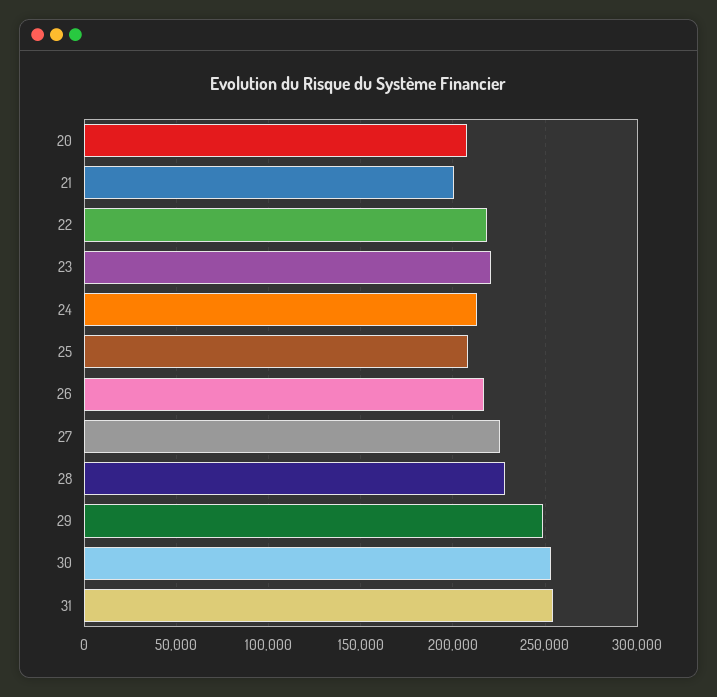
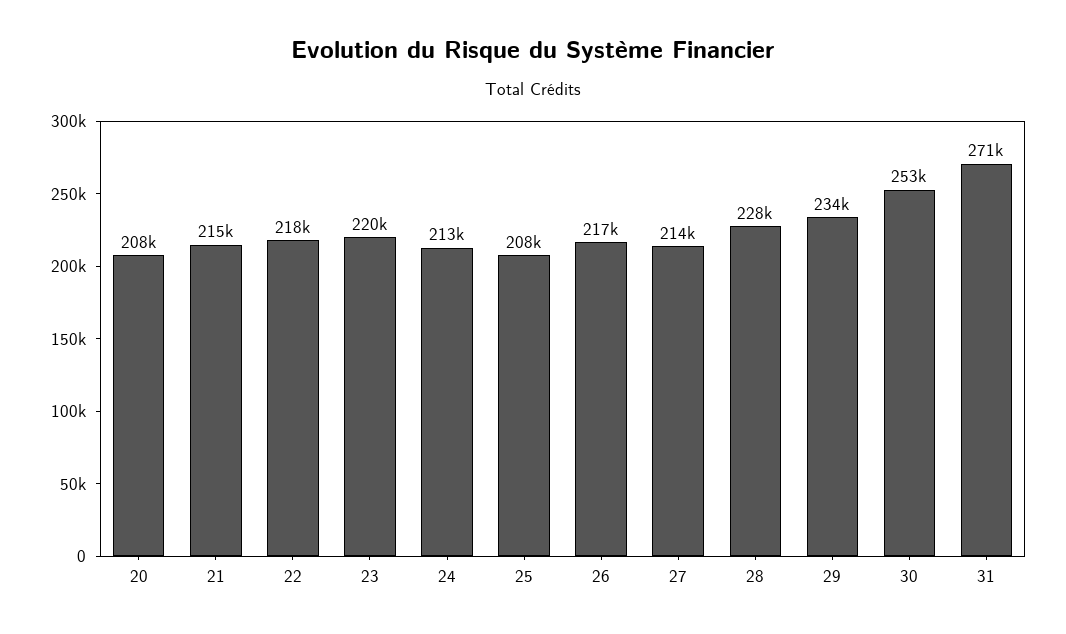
  {
    "20": 208000,
-   "21": 200000,
+   "21": 215000,
    "22": 218000,
    "23": 220000,
    "24": 213000,
    "25": 208000,
    "26": 217000,
-   "27": 225000,
+   "27": 214000,
    "28": 228000,
-   "29": 250000,
+   "29": 234000,
    "30": 253000,
-   "31": 255000
+   "31": 271000
  }

